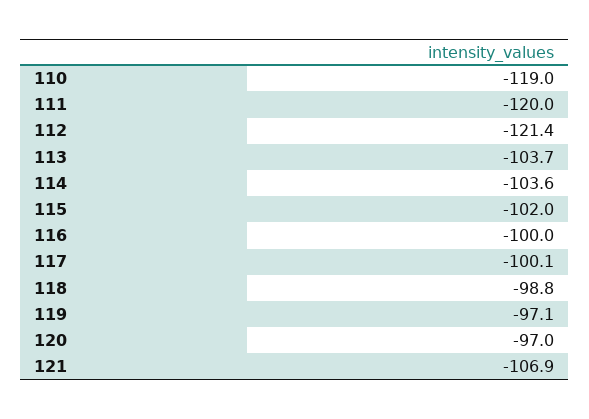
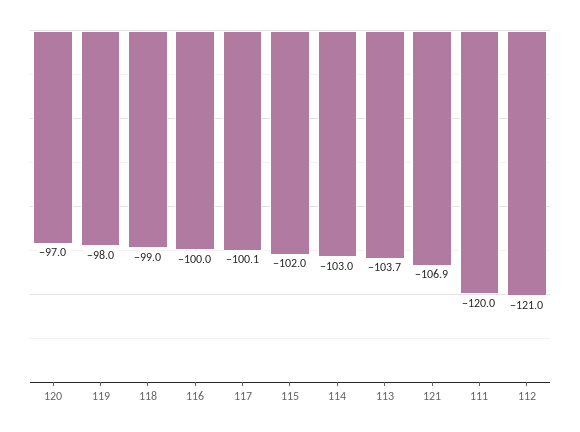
  {
-   "110": -119,
    "111": -120,
-   "112": -121.4,
+   "112": -121,
    "113": -103.7,
-   "114": -103.6,
+   "114": -103,
    "115": -102,
    "116": -100,
    "117": -100.1,
-   "118": -98.8,
+   "118": -99,
-   "119": -97.1,
+   "119": -98,
    "120": -97,
    "121": -106.9
  }

